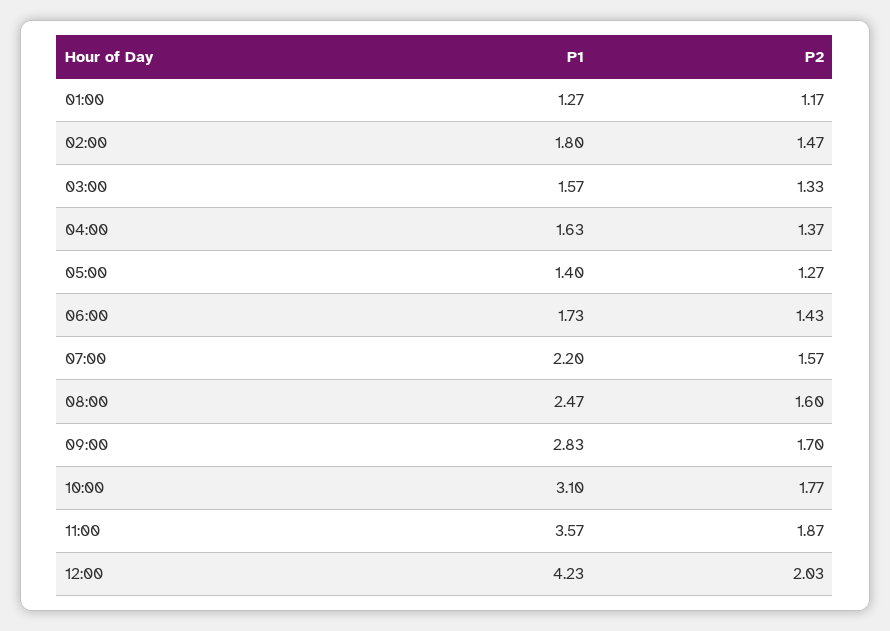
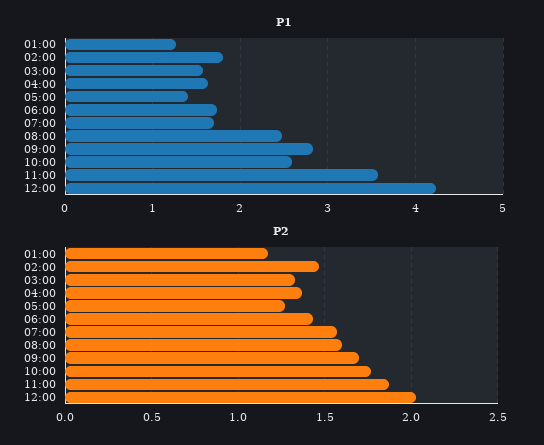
  {
    "P1": {
      "01:00": 1.27,
      "02:00": 1.8,
      "03:00": 1.57,
      "04:00": 1.63,
      "05:00": 1.4,
      "06:00": 1.73,
-     "07:00": 2.2,
+     "07:00": 1.7,
      "08:00": 2.47,
      "09:00": 2.83,
-     "10:00": 3.1,
+     "10:00": 2.6,
      "11:00": 3.57,
      "12:00": 4.23
    },
    "P2": {
      "01:00": 1.17,
      "02:00": 1.47,
      "03:00": 1.33,
      "04:00": 1.37,
      "05:00": 1.27,
      "06:00": 1.43,
      "07:00": 1.57,
      "08:00": 1.6,
      "09:00": 1.7,
      "10:00": 1.77,
      "11:00": 1.87,
      "12:00": 2.03
    }
  }

